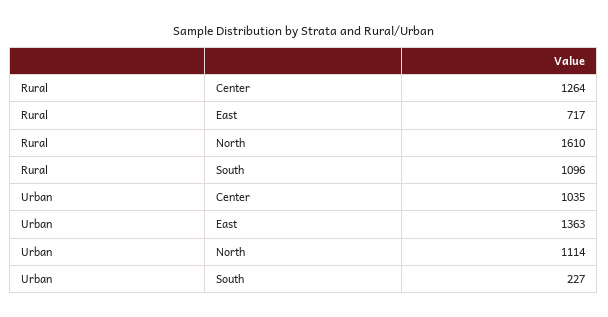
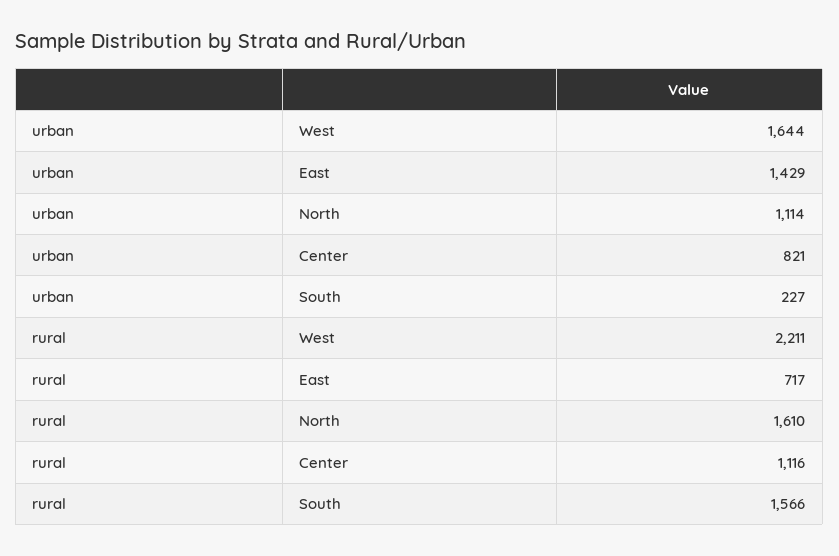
  {
    "Rural": {
-     "Center": 1264,
+     "Center": 1116,
      "East": 717,
      "North": 1610,
-     "South": 1096
+     "South": 1566,
+     "West": 2211
    },
    "Urban": {
-     "Center": 1035,
+     "Center": 821,
-     "East": 1363,
+     "East": 1429,
      "North": 1114,
-     "South": 227
+     "South": 227,
+     "West": 1644
    }
  }

